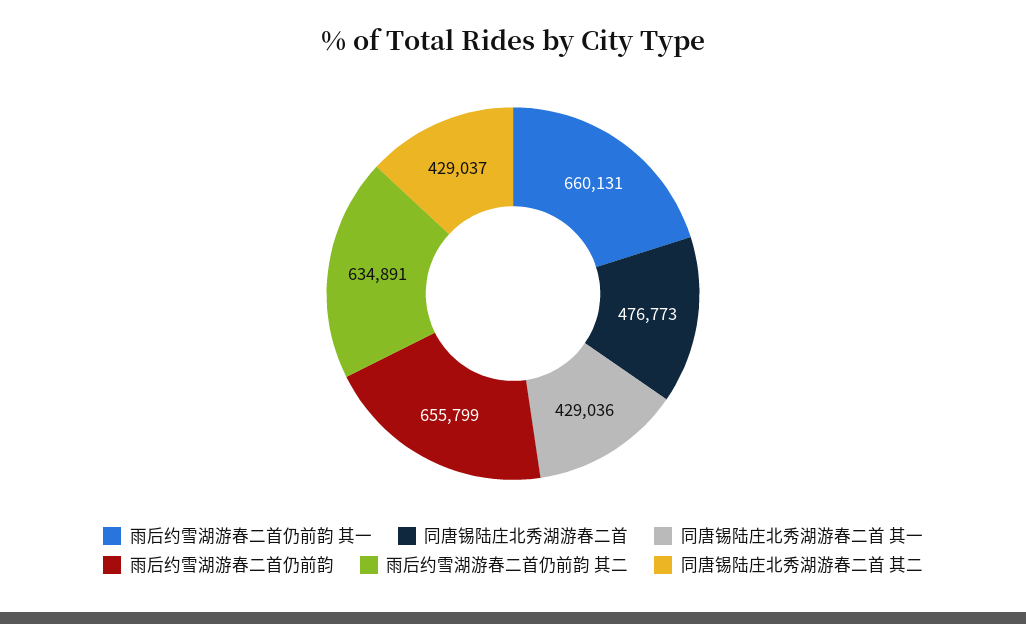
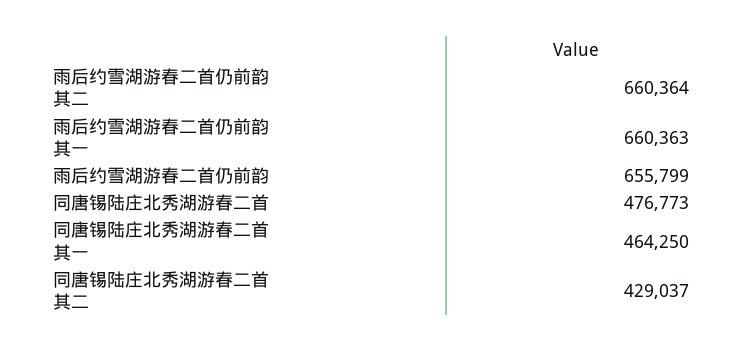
  {
-   "雨后约雪湖游春二首仍前韵 其一": 660131,
+   "雨后约雪湖游春二首仍前韵 其一": 660363,
    "同唐锡陆庄北秀湖游春二首": 476773,
-   "同唐锡陆庄北秀湖游春二首 其一": 429036,
+   "同唐锡陆庄北秀湖游春二首 其一": 464250,
    "雨后约雪湖游春二首仍前韵": 655799,
-   "雨后约雪湖游春二首仍前韵 其二": 634891,
+   "雨后约雪湖游春二首仍前韵 其二": 660364,
    "同唐锡陆庄北秀湖游春二首 其二": 429037
  }

